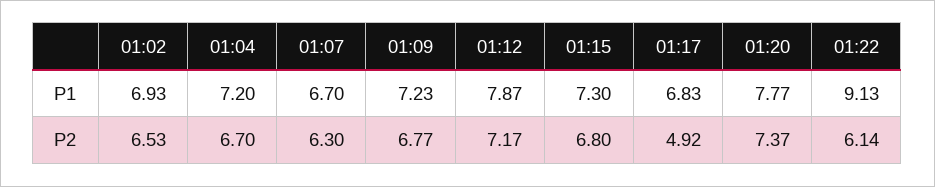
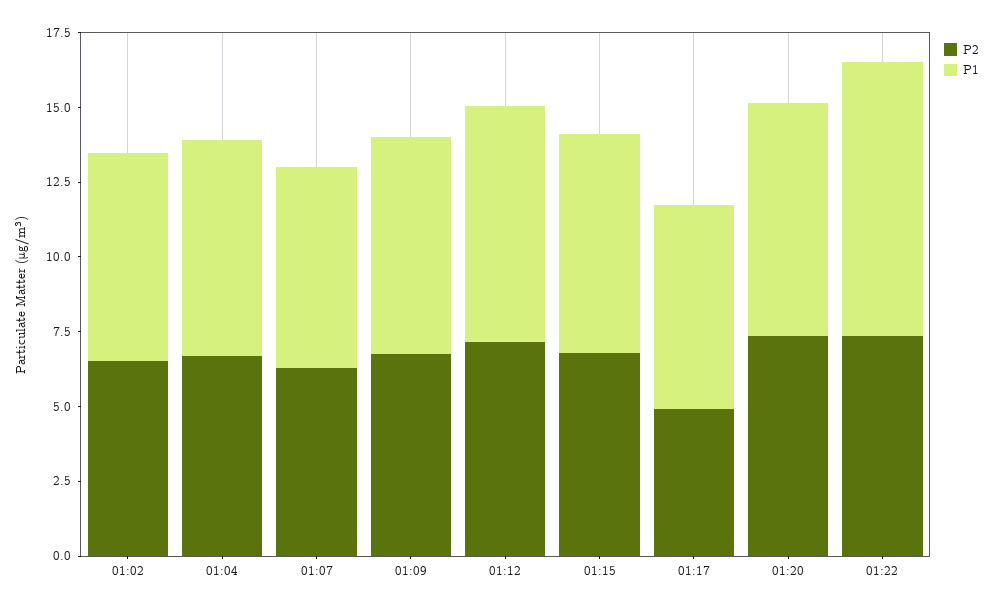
  {
    "P1": {
      "01:02": 6.93,
      "01:04": 7.2,
      "01:07": 6.7,
      "01:09": 7.23,
      "01:12": 7.87,
      "01:15": 7.3,
      "01:17": 6.83,
      "01:20": 7.77,
      "01:22": 9.13
    },
    "P2": {
      "01:02": 6.53,
      "01:04": 6.7,
      "01:07": 6.3,
      "01:09": 6.77,
      "01:12": 7.17,
      "01:15": 6.8,
      "01:17": 4.92,
      "01:20": 7.37,
-     "01:22": 6.14
+     "01:22": 7.5
    }
  }

